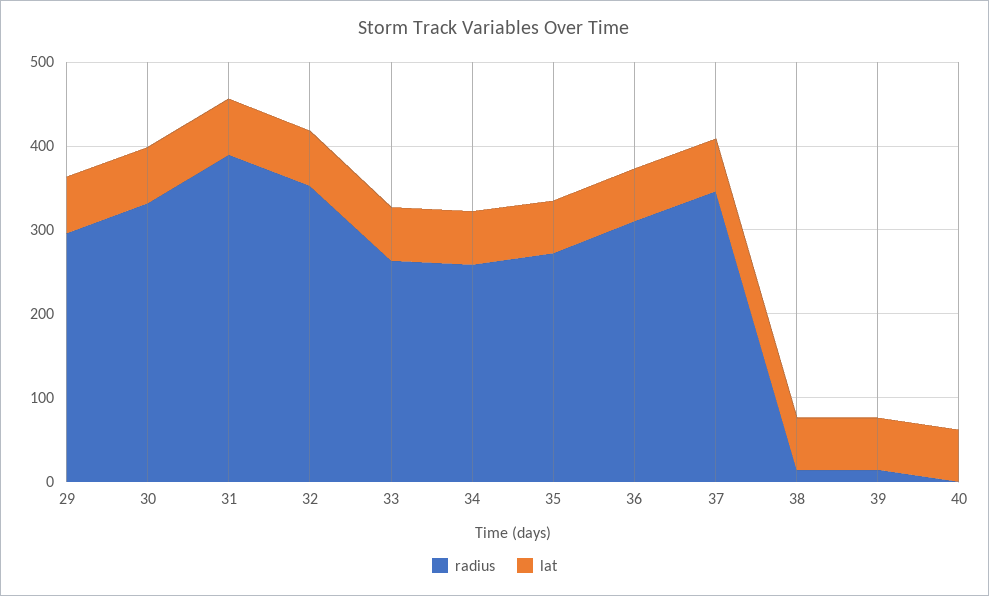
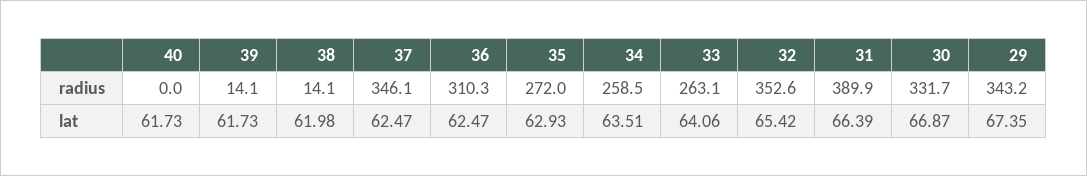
  {
    "radius": {
-     "29": 300,
+     "29": 343.2,
      "30": 331.7,
      "31": 389.9,
      "32": 352.6,
      "33": 263.1,
      "34": 258.5,
      "35": 272,
      "36": 310.3,
      "37": 346.1,
      "38": 14.1,
      "39": 14.1,
      "40": 0
    },
    "lat": {
      "29": 67.35,
      "30": 66.87,
      "31": 66.39,
      "32": 65.42,
      "33": 64.06,
      "34": 63.51,
      "35": 62.93,
      "36": 62.47,
      "37": 62.47,
      "38": 61.98,
      "39": 61.73,
      "40": 61.73
    }
  }

